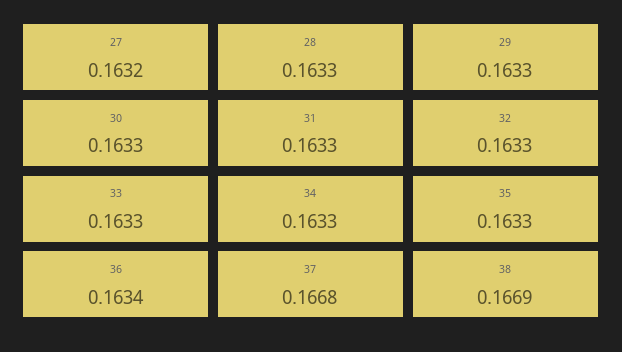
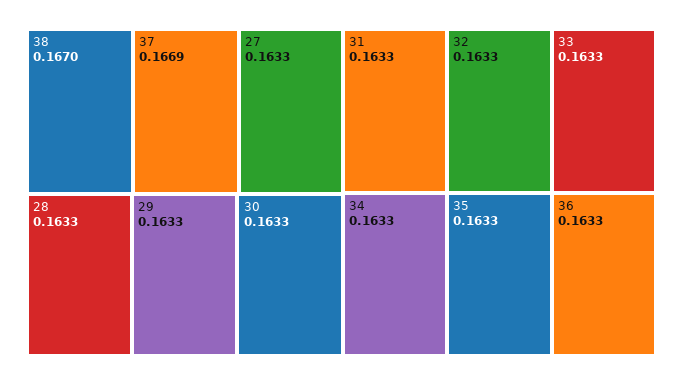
  {
-   "27": 0.1632,
+   "27": 0.1633,
    "28": 0.1633,
    "29": 0.1633,
    "30": 0.1633,
    "31": 0.1633,
    "32": 0.1633,
    "33": 0.1633,
    "34": 0.1633,
    "35": 0.1633,
-   "36": 0.1634,
+   "36": 0.1633,
-   "37": 0.1668,
+   "37": 0.1669,
-   "38": 0.1669
+   "38": 0.167
  }

